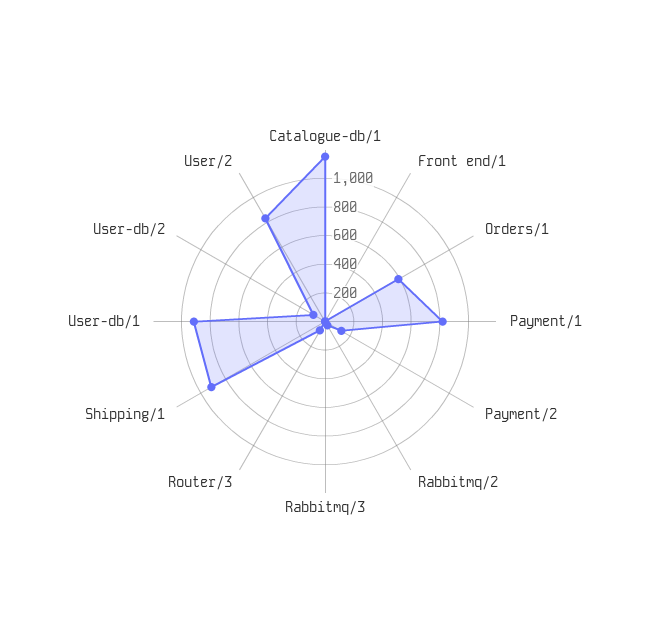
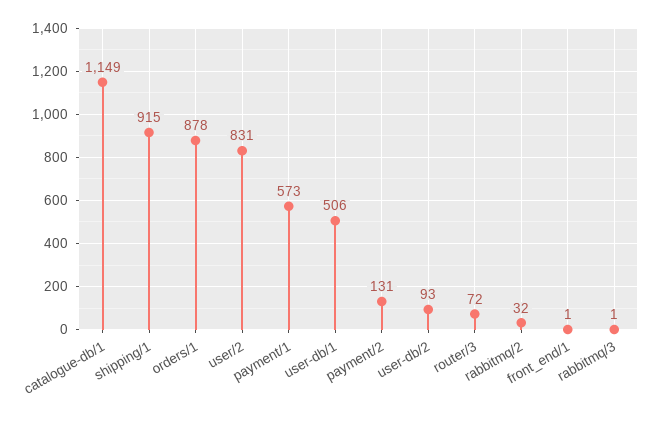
  {
    "Catalogue-db/1": 1149,
    "Front end/1": 1,
-   "Orders/1": 600,
+   "Orders/1": 878,
-   "Payment/1": 800,
+   "Payment/1": 573,
    "Payment/2": 131,
    "Rabbitmq/2": 32,
    "Rabbitmq/3": 1,
    "Router/3": 72,
    "Shipping/1": 915,
-   "User-db/1": 900,
+   "User-db/1": 506,
    "User-db/2": 93,
    "User/2": 831
  }

